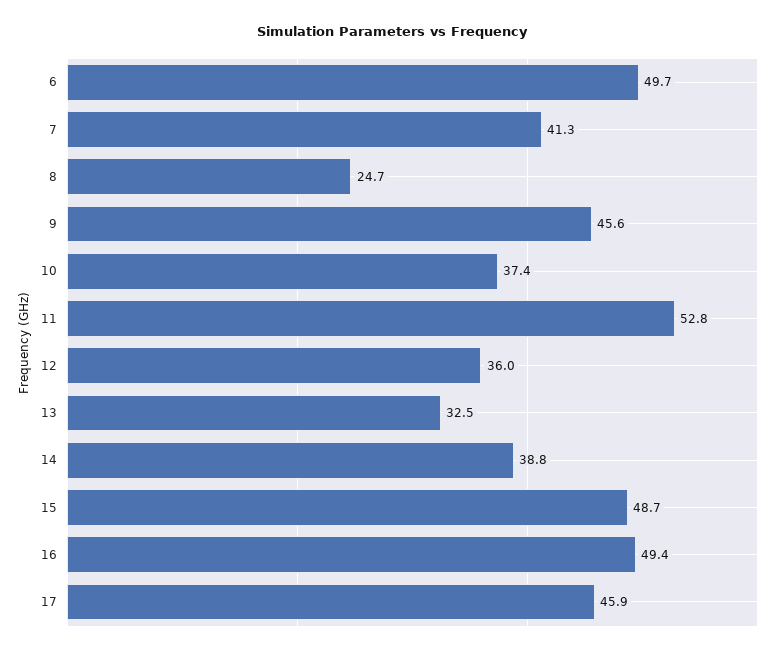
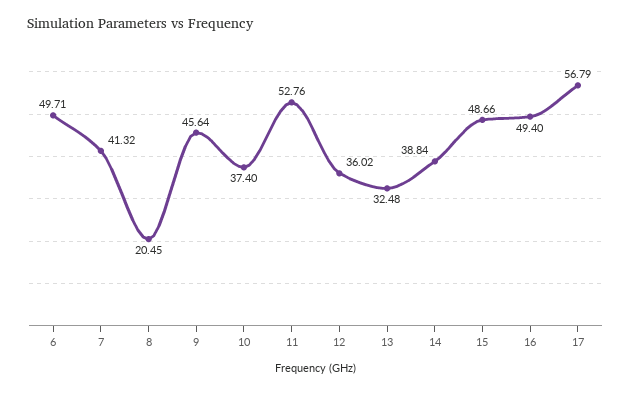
  {
    "6": 49.71,
    "7": 41.32,
-   "8": 24.7,
+   "8": 20.45,
    "9": 45.64,
    "10": 37.4,
    "11": 52.76,
    "12": 36.02,
    "13": 32.48,
    "14": 38.84,
    "15": 48.66,
    "16": 49.4,
-   "17": 45.9
+   "17": 56.79
  }

